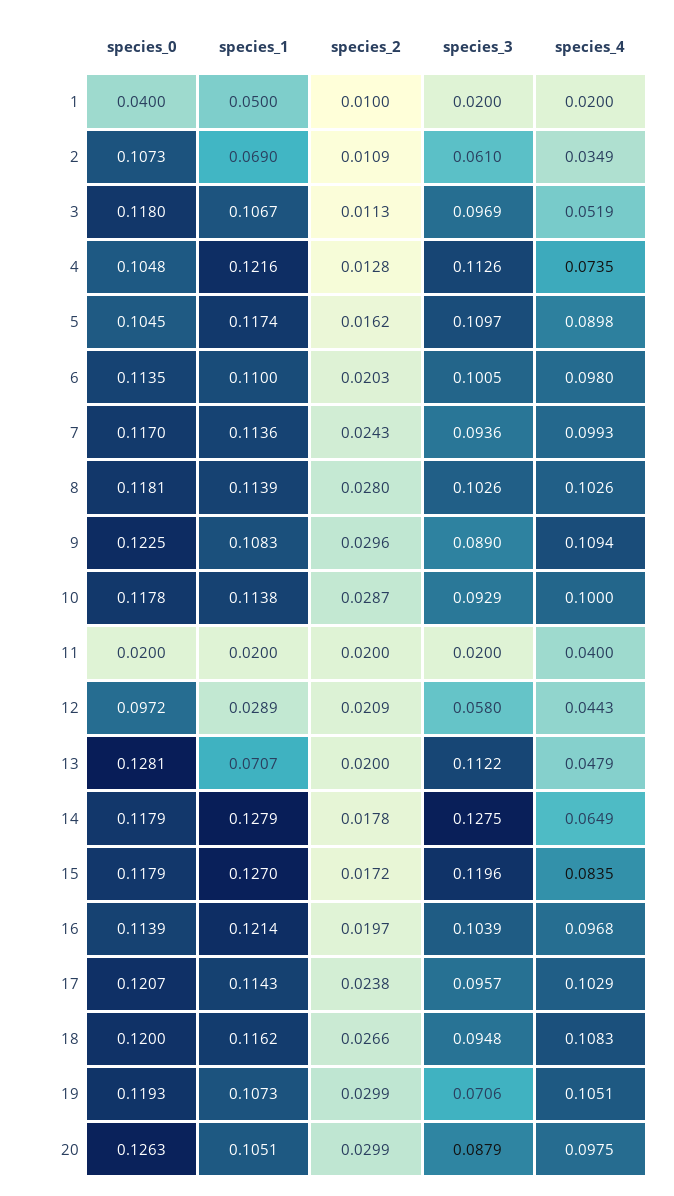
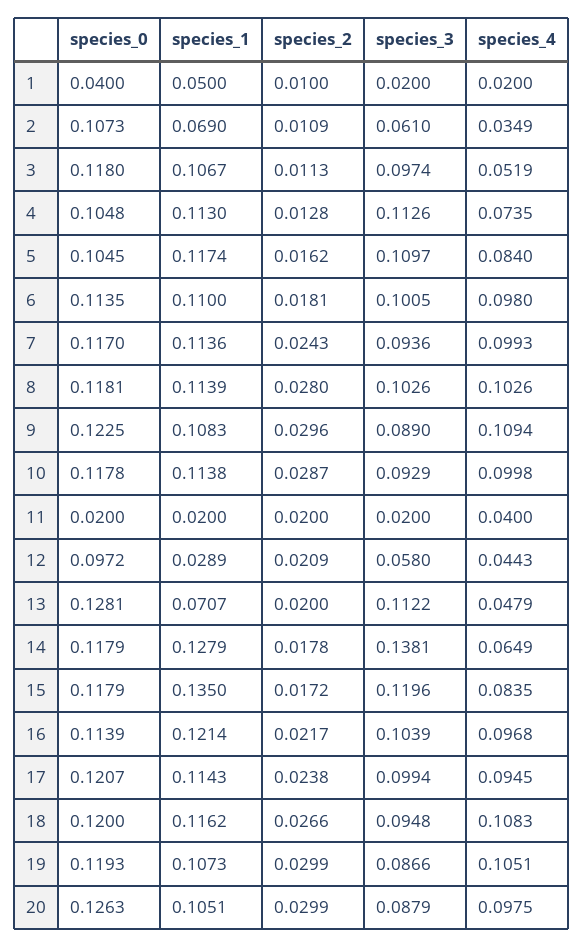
  {
    "species_0": {
      "1": 0.04,
      "2": 0.1073,
      "3": 0.118,
      "4": 0.1048,
      "5": 0.1045,
      "6": 0.1135,
      "7": 0.117,
      "8": 0.1181,
      "9": 0.1225,
      "10": 0.1178,
      "11": 0.02,
      "12": 0.0972,
      "13": 0.1281,
      "14": 0.1179,
      "15": 0.1179,
      "16": 0.1139,
      "17": 0.1207,
      "18": 0.12,
      "19": 0.1193,
      "20": 0.1263
    },
    "species_1": {
      "1": 0.05,
      "2": 0.069,
      "3": 0.1067,
-     "4": 0.1216,
+     "4": 0.113,
      "5": 0.1174,
      "6": 0.11,
      "7": 0.1136,
      "8": 0.1139,
      "9": 0.1083,
      "10": 0.1138,
      "11": 0.02,
      "12": 0.0289,
      "13": 0.0707,
      "14": 0.1279,
-     "15": 0.127,
+     "15": 0.135,
      "16": 0.1214,
      "17": 0.1143,
      "18": 0.1162,
      "19": 0.1073,
      "20": 0.1051
    },
    "species_2": {
      "1": 0.01,
      "2": 0.0109,
      "3": 0.0113,
      "4": 0.0128,
      "5": 0.0162,
-     "6": 0.0203,
+     "6": 0.0181,
      "7": 0.0243,
      "8": 0.028,
      "9": 0.0296,
      "10": 0.0287,
      "11": 0.02,
      "12": 0.0209,
      "13": 0.02,
      "14": 0.0178,
      "15": 0.0172,
-     "16": 0.0197,
+     "16": 0.0217,
      "17": 0.0238,
      "18": 0.0266,
      "19": 0.0299,
      "20": 0.0299
    },
    "species_3": {
      "1": 0.02,
      "2": 0.061,
-     "3": 0.0969,
+     "3": 0.0974,
      "4": 0.1126,
      "5": 0.1097,
      "6": 0.1005,
      "7": 0.0936,
      "8": 0.1026,
      "9": 0.089,
      "10": 0.0929,
      "11": 0.02,
      "12": 0.058,
      "13": 0.1122,
-     "14": 0.1275,
+     "14": 0.1381,
      "15": 0.1196,
      "16": 0.1039,
-     "17": 0.0957,
+     "17": 0.0994,
      "18": 0.0948,
-     "19": 0.0706,
+     "19": 0.0866,
      "20": 0.0879
    },
    "species_4": {
      "1": 0.02,
      "2": 0.0349,
      "3": 0.0519,
      "4": 0.0735,
-     "5": 0.0898,
+     "5": 0.084,
      "6": 0.098,
      "7": 0.0993,
      "8": 0.1026,
      "9": 0.1094,
-     "10": 0.1,
+     "10": 0.0998,
      "11": 0.04,
      "12": 0.0443,
      "13": 0.0479,
      "14": 0.0649,
      "15": 0.0835,
      "16": 0.0968,
-     "17": 0.1029,
+     "17": 0.0945,
      "18": 0.1083,
      "19": 0.1051,
      "20": 0.0975
    }
  }

